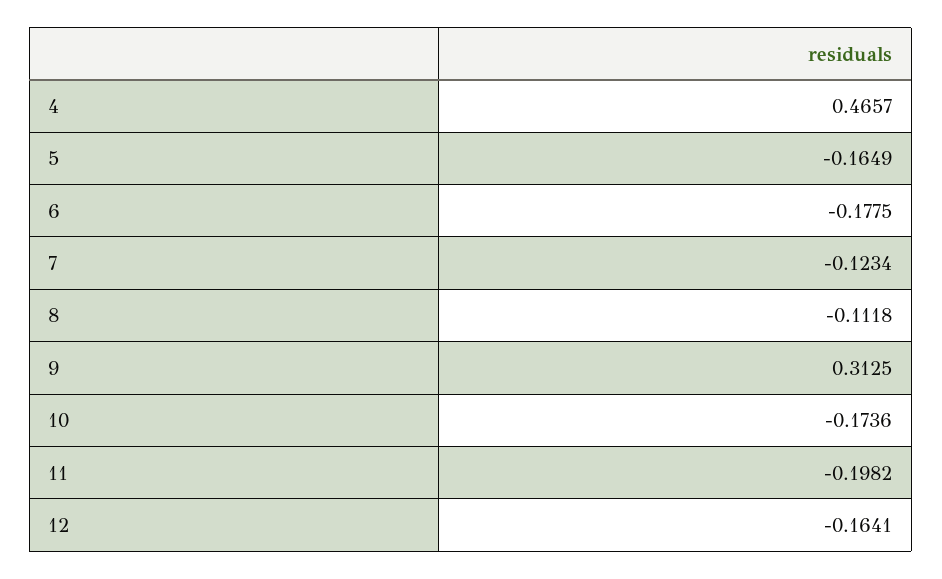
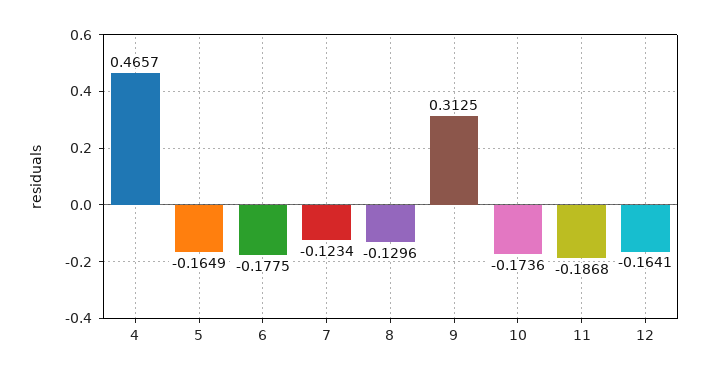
  {
    "4": 0.4657,
    "5": -0.1649,
    "6": -0.1775,
    "7": -0.1234,
-   "8": -0.1118,
+   "8": -0.1296,
    "9": 0.3125,
    "10": -0.1736,
-   "11": -0.1982,
+   "11": -0.1868,
    "12": -0.1641
  }

